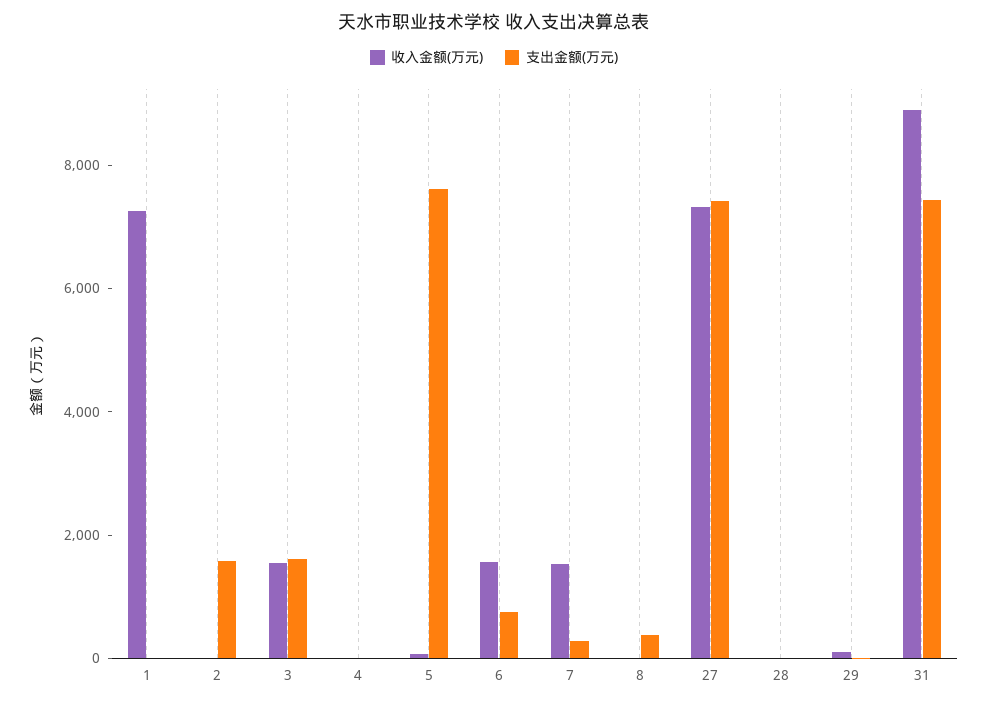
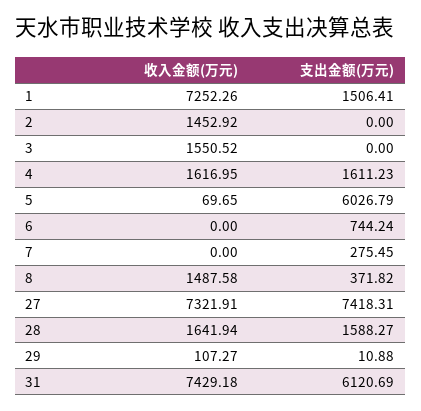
  {
    "收入金额(万元)": {
      "1": 7252.26,
-     "2": 0,
+     "2": 1452.92,
      "3": 1550.52,
-     "4": 0,
+     "4": 1616.95,
      "5": 69.65,
-     "6": 1500,
+     "6": 0,
-     "7": 1500,
+     "7": 0,
-     "8": 0,
+     "8": 1487.58,
      "27": 7321.91,
-     "28": 0,
+     "28": 1641.94,
      "29": 107.27,
-     "31": 9000
+     "31": 7429.18
    },
    "支出金额(万元)": {
-     "1": 0,
+     "1": 1506.41,
-     "2": 1500,
+     "2": 0,
-     "3": 1500,
+     "3": 0,
-     "4": 0,
+     "4": 1611.23,
-     "5": 7500,
+     "5": 6026.79,
      "6": 744.24,
      "7": 275.45,
      "8": 371.82,
      "27": 7418.31,
-     "28": 0,
+     "28": 1588.27,
      "29": 10.88,
-     "31": 7500
+     "31": 6120.69
    }
  }

